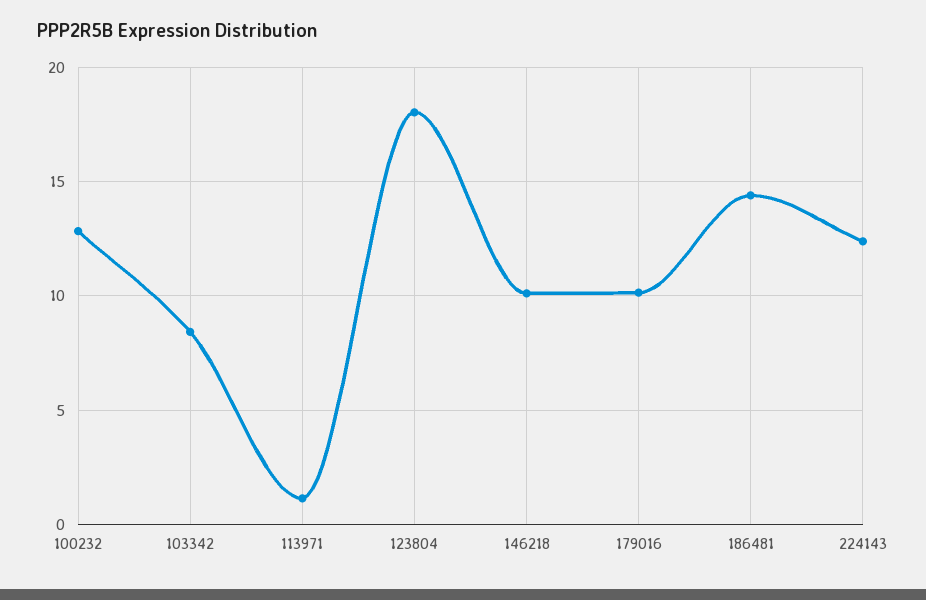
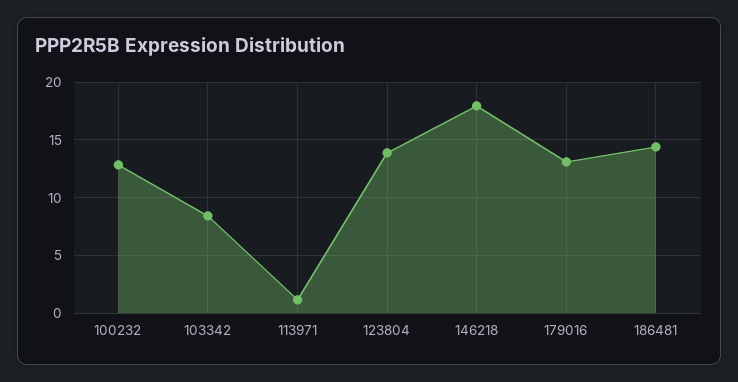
  {
    "100232": 13,
    "103342": 8.5,
    "113971": 1,
-   "123804": 18,
+   "123804": 14,
-   "146218": 10,
+   "146218": 18,
-   "179016": 10,
+   "179016": 13,
-   "186481": 14.5,
+   "186481": 14.5
-   "224143": 12.5
  }

